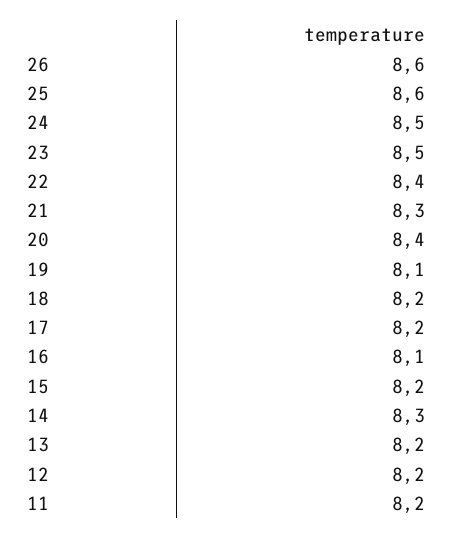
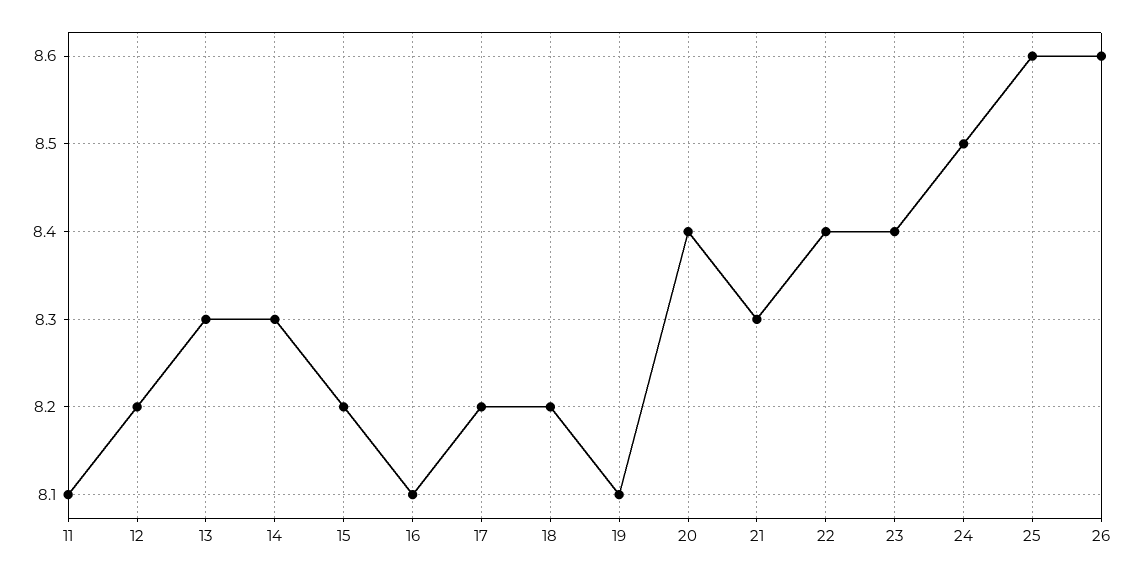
  {
    "26": 8.6,
    "25": 8.6,
    "24": 8.5,
-   "23": 8.5,
+   "23": 8.4,
    "22": 8.4,
    "21": 8.3,
    "20": 8.4,
    "19": 8.1,
    "18": 8.2,
    "17": 8.2,
    "16": 8.1,
    "15": 8.2,
    "14": 8.3,
-   "13": 8.2,
+   "13": 8.3,
    "12": 8.2,
-   "11": 8.2
+   "11": 8.1
  }

